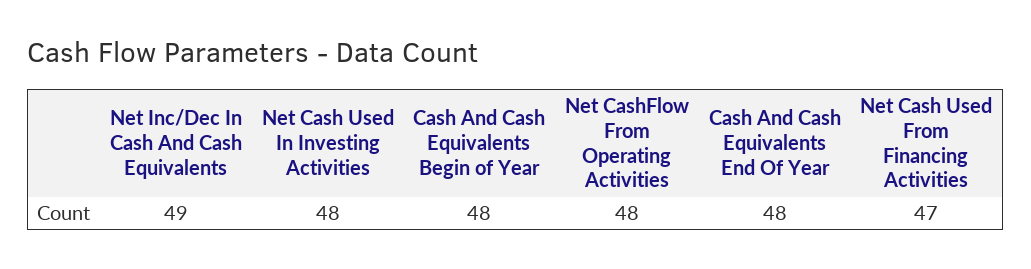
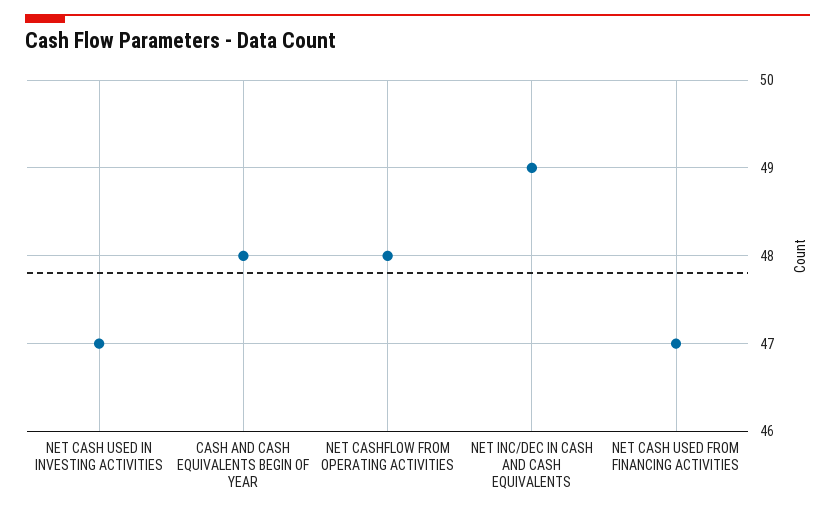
  {
    "Net Inc/Dec In Cash And Cash Equivalents": 49,
-   "Net Cash Used In Investing Activities": 48,
+   "Net Cash Used In Investing Activities": 47,
    "Cash And Cash Equivalents Begin of Year": 48,
    "Net CashFlow From Operating Activities": 48,
-   "Cash And Cash Equivalents End Of Year": 48,
    "Net Cash Used From Financing Activities": 47
  }

